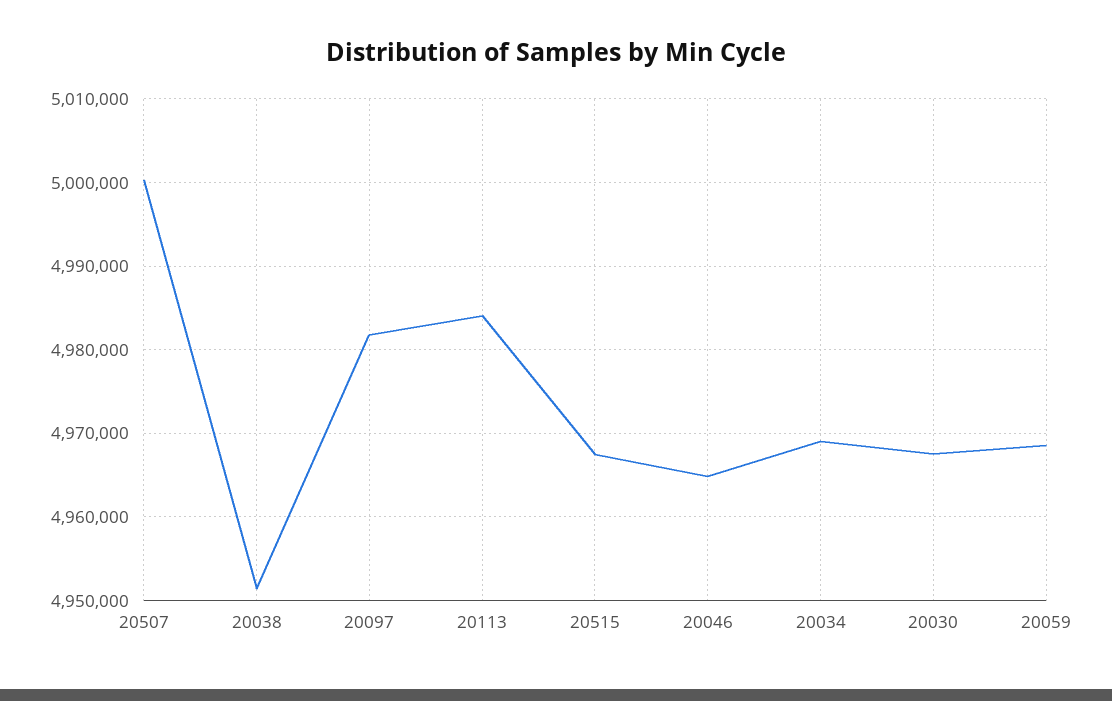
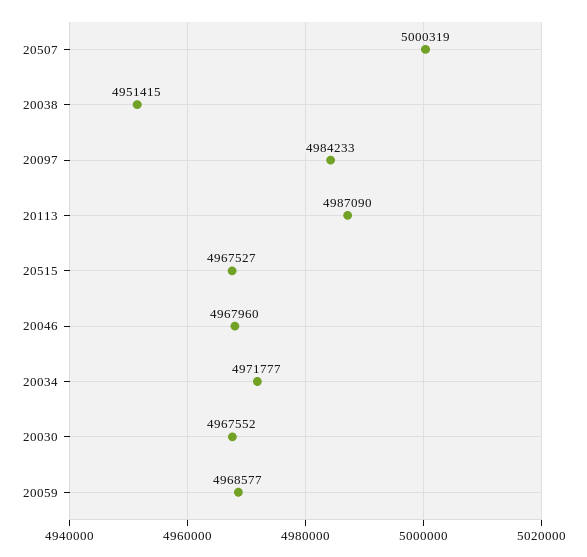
  {
    "20507": 5000319,
    "20038": 4951415,
-   "20097": 4982000,
+   "20097": 4984233,
-   "20113": 4984000,
+   "20113": 4987090,
    "20515": 4967527,
-   "20046": 4965000,
+   "20046": 4967960,
-   "20034": 4969000,
+   "20034": 4971777,
    "20030": 4967552,
    "20059": 4968577
  }

